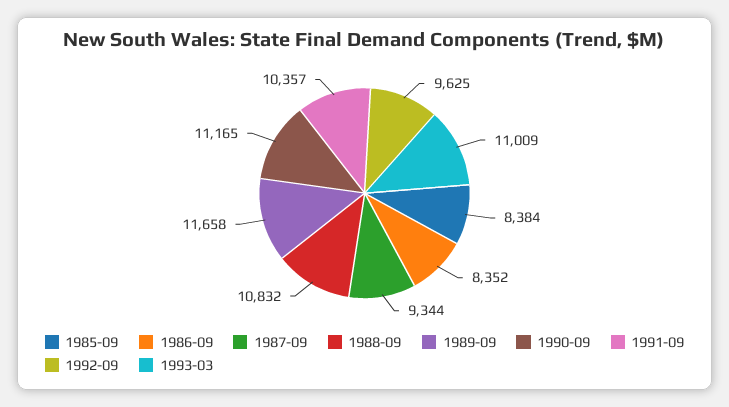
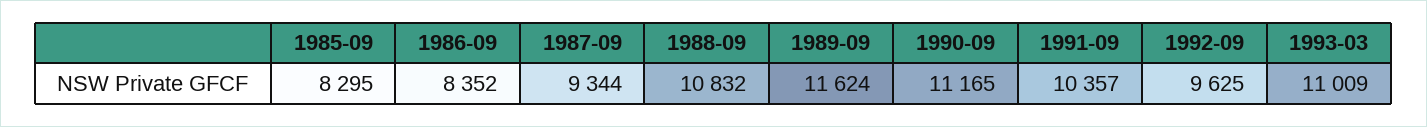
  {
-   "1985-09": 8384,
+   "1985-09": 8295,
    "1986-09": 8352,
    "1987-09": 9344,
    "1988-09": 10832,
-   "1989-09": 11658,
+   "1989-09": 11624,
    "1990-09": 11165,
    "1991-09": 10357,
    "1992-09": 9625,
    "1993-03": 11009
  }

